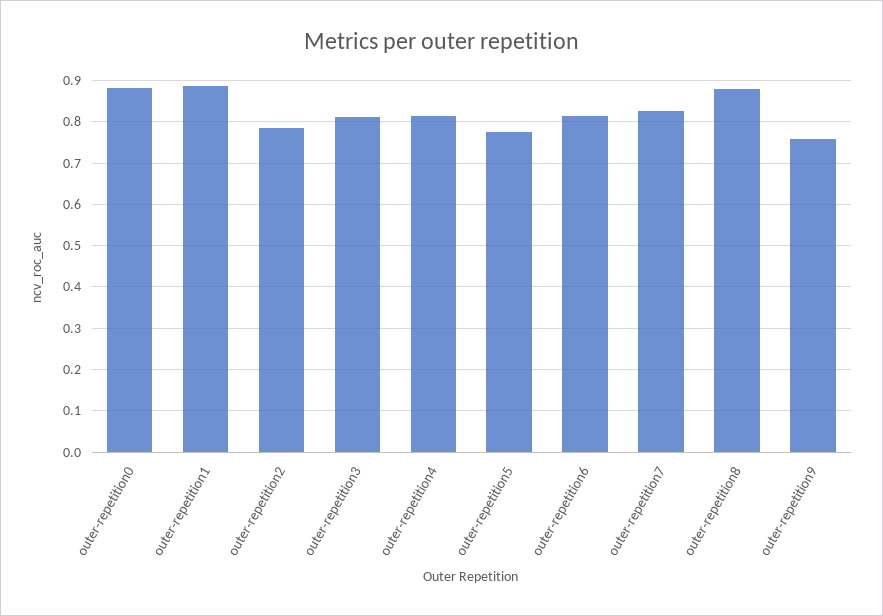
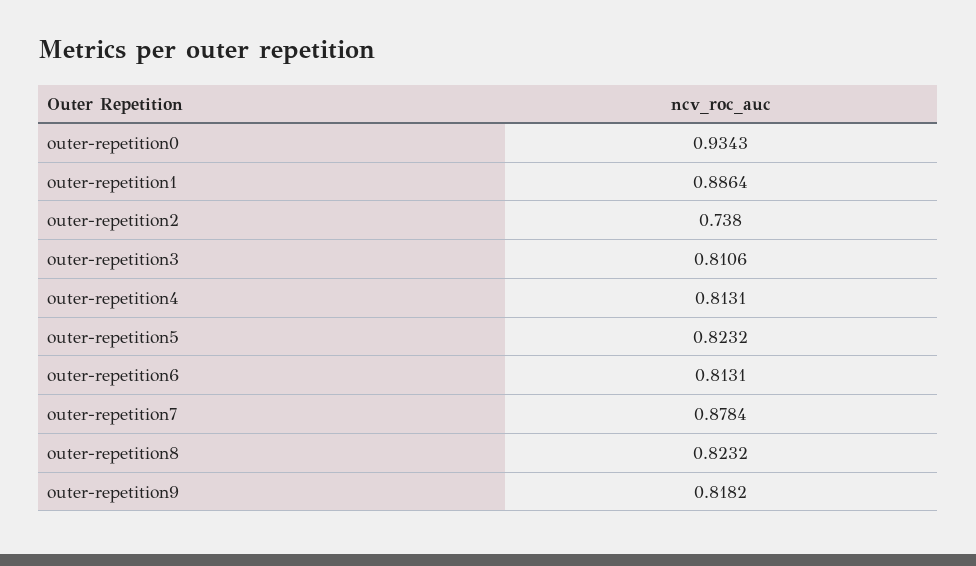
  {
-   "outer-repetition0": 0.88,
+   "outer-repetition0": 0.9343,
    "outer-repetition1": 0.8864,
-   "outer-repetition2": 0.78,
+   "outer-repetition2": 0.738,
    "outer-repetition3": 0.8106,
    "outer-repetition4": 0.8131,
-   "outer-repetition5": 0.78,
+   "outer-repetition5": 0.8232,
    "outer-repetition6": 0.8131,
-   "outer-repetition7": 0.82,
+   "outer-repetition7": 0.8784,
-   "outer-repetition8": 0.88,
+   "outer-repetition8": 0.8232,
-   "outer-repetition9": 0.76
+   "outer-repetition9": 0.8182
  }

